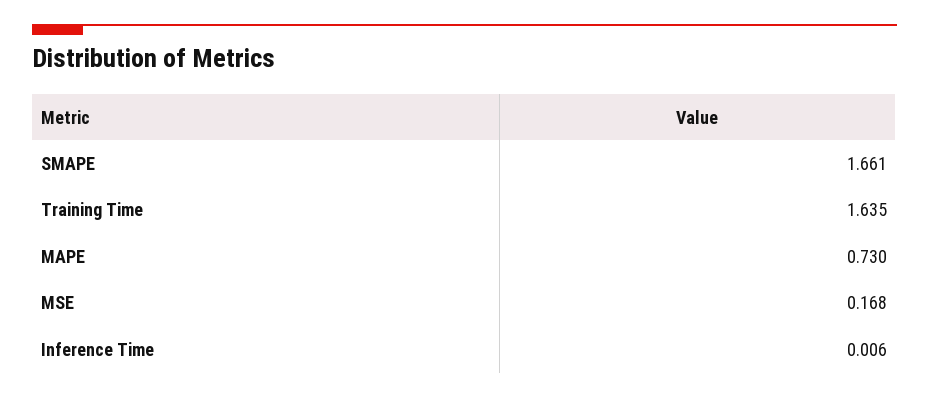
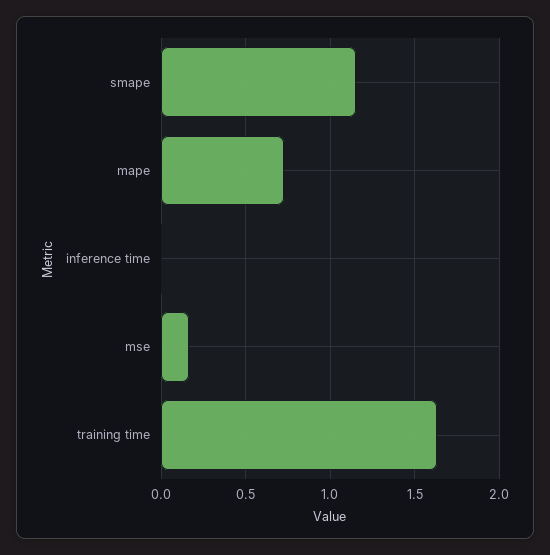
  {
-   "SMAPE": 1.661,
+   "SMAPE": 1.15,
    "Training Time": 1.635,
    "MAPE": 0.73,
    "MSE": 0.168,
    "Inference Time": 0.006
  }

